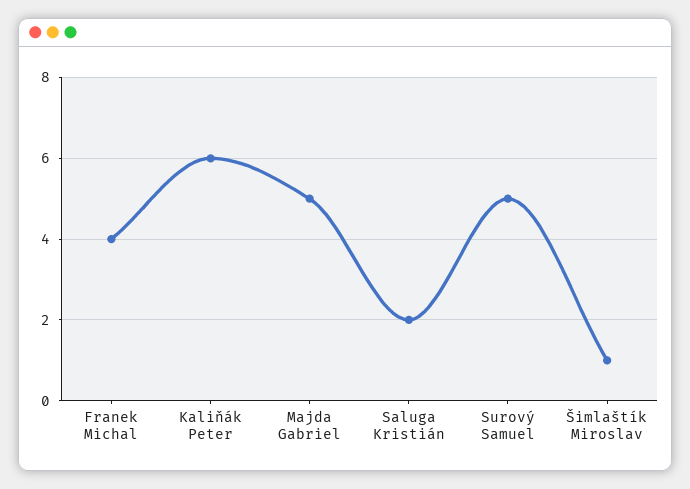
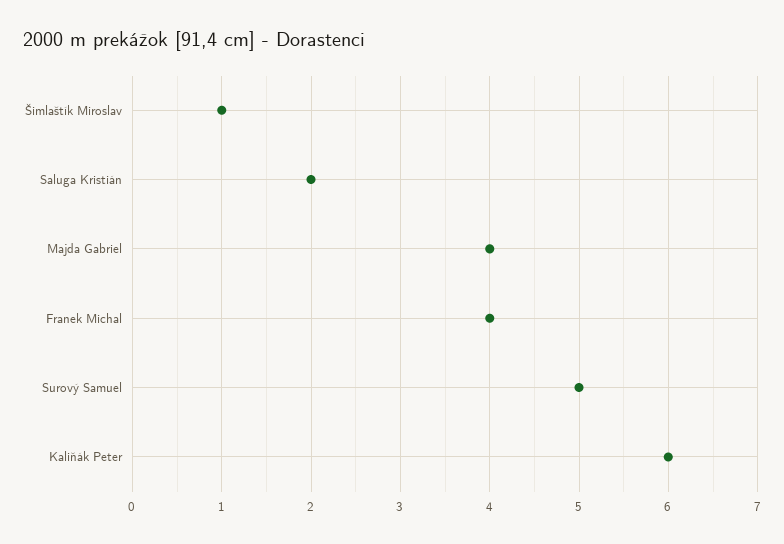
  {
    "Franek Michal": 4,
    "Kaliňák Peter": 6,
-   "Majda Gabriel": 5,
+   "Majda Gabriel": 4,
    "Saluga Kristián": 2,
    "Surový Samuel": 5,
    "Šimlaštík Miroslav": 1
  }

